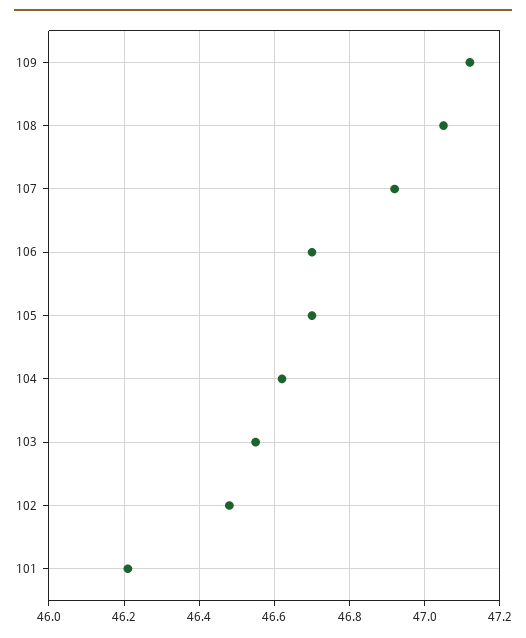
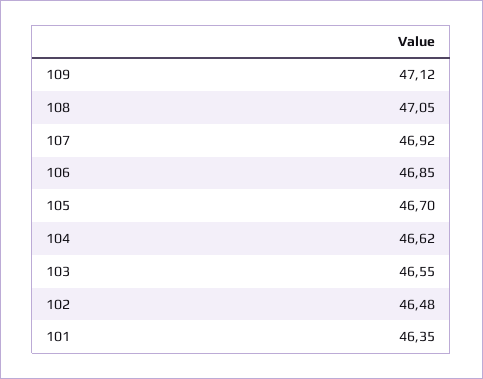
  {
    "109": 47.12,
    "108": 47.05,
    "107": 46.92,
-   "106": 46.7,
+   "106": 46.85,
    "105": 46.7,
    "104": 46.62,
    "103": 46.55,
    "102": 46.48,
-   "101": 46.2
+   "101": 46.35
  }

